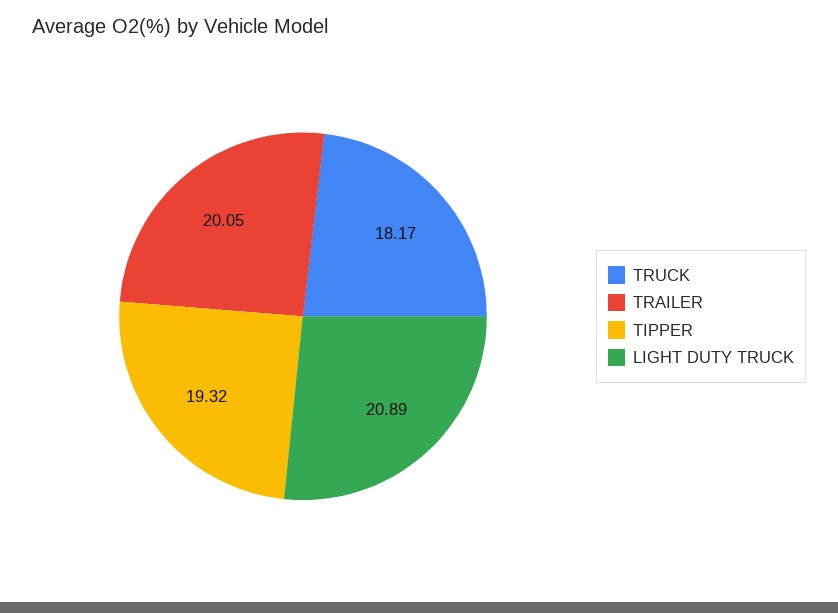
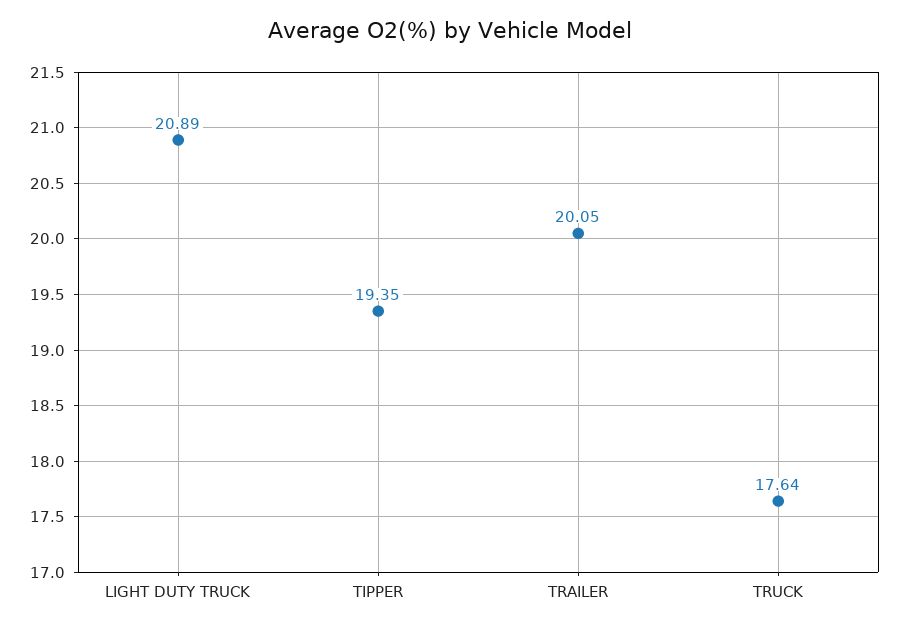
  {
-   "TRUCK": 18.17,
+   "TRUCK": 17.64,
    "TRAILER": 20.05,
-   "TIPPER": 19.32,
+   "TIPPER": 19.35,
    "LIGHT DUTY TRUCK": 20.89
  }

